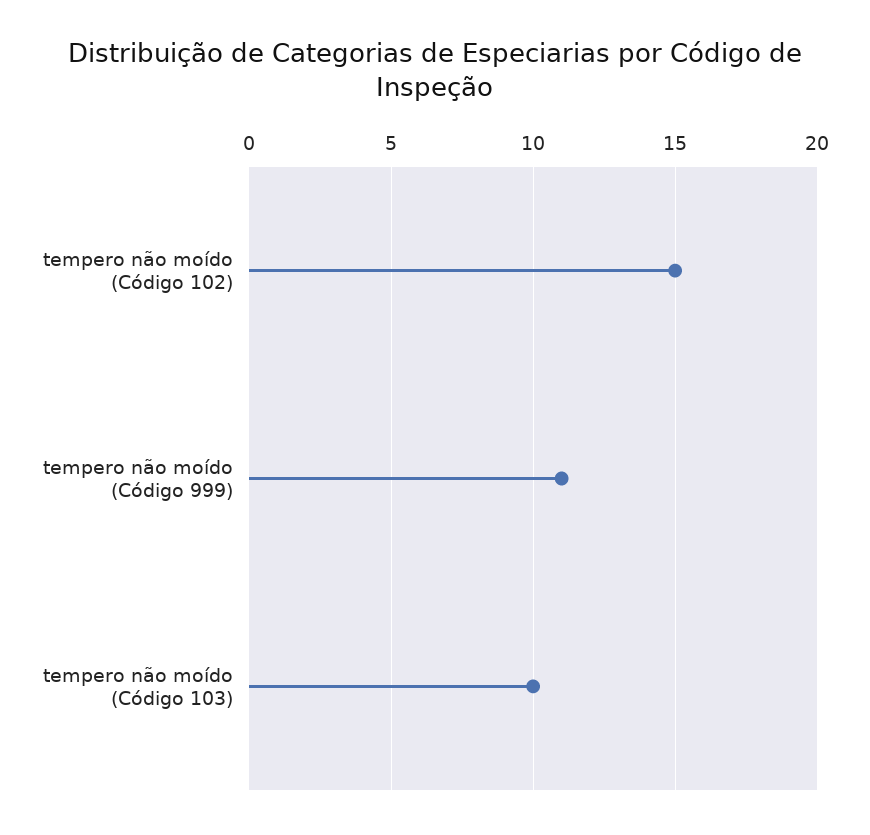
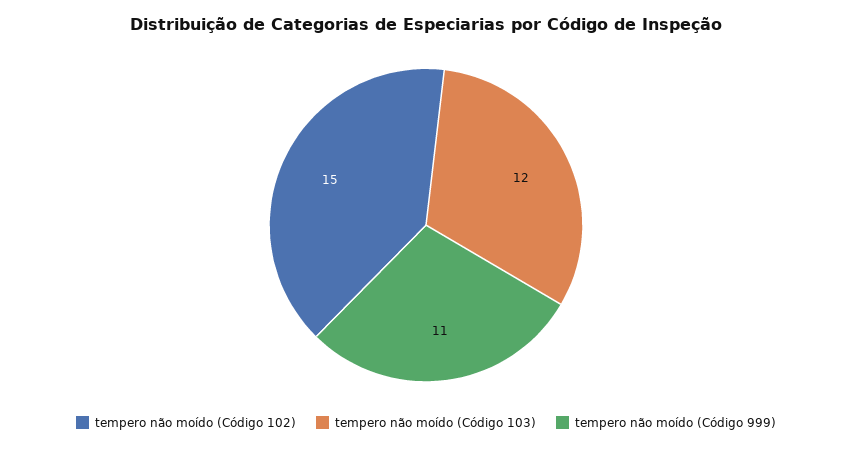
  {
    "tempero não moído (Código 102)": 15,
    "tempero não moído (Código 999)": 11,
-   "tempero não moído (Código 103)": 10
+   "tempero não moído (Código 103)": 12
  }

